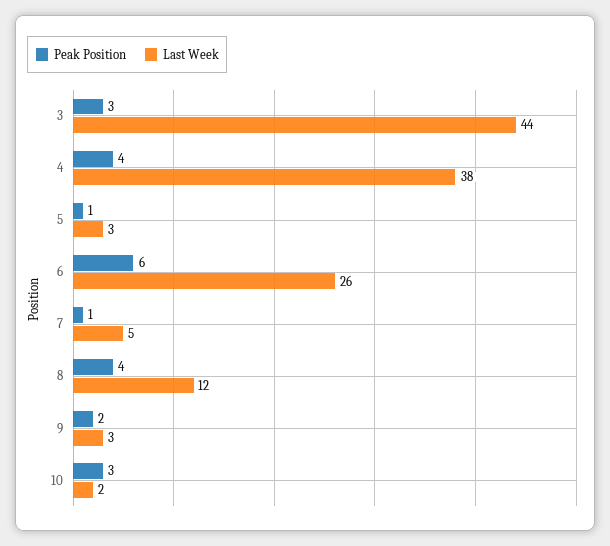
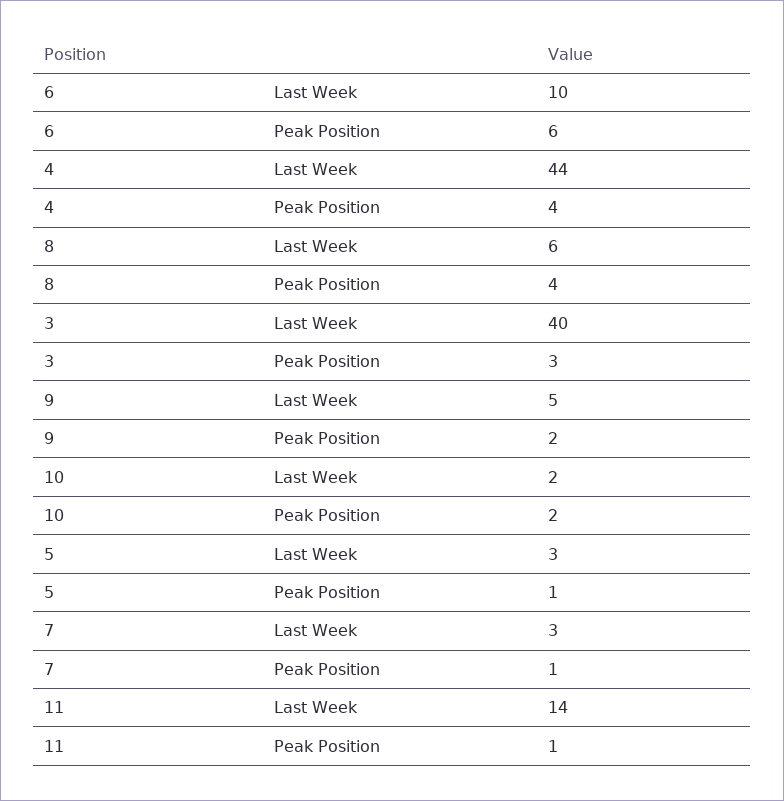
  {
    "Peak Position": {
      "3": 3,
      "4": 4,
      "5": 1,
      "6": 6,
      "7": 1,
      "8": 4,
      "9": 2,
-     "10": 3
+     "10": 2,
+     "11": 1
    },
    "Last Week": {
-     "3": 44,
+     "3": 40,
-     "4": 38,
+     "4": 44,
      "5": 3,
-     "6": 26,
+     "6": 10,
-     "7": 5,
+     "7": 3,
-     "8": 12,
+     "8": 6,
-     "9": 3,
+     "9": 5,
-     "10": 2
+     "10": 2,
+     "11": 14
    }
  }

